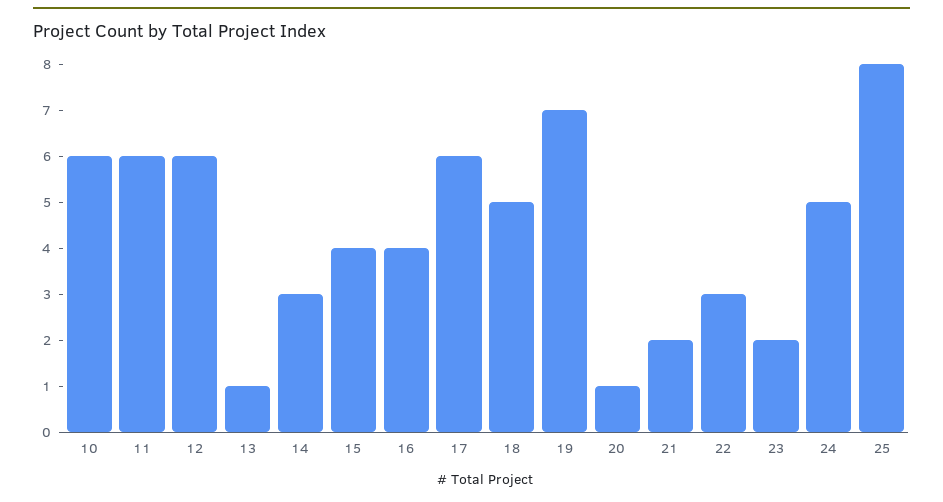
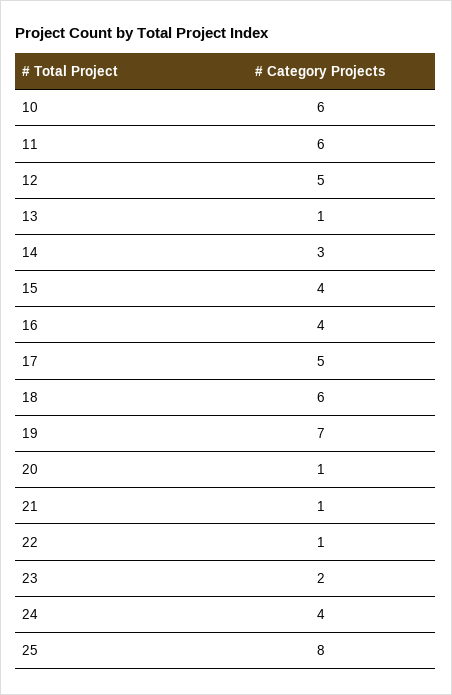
  {
    "10": 6,
    "11": 6,
-   "12": 6,
+   "12": 5,
    "13": 1,
    "14": 3,
    "15": 4,
    "16": 4,
-   "17": 6,
+   "17": 5,
-   "18": 5,
+   "18": 6,
    "19": 7,
    "20": 1,
-   "21": 2,
+   "21": 1,
-   "22": 3,
+   "22": 1,
    "23": 2,
-   "24": 5,
+   "24": 4,
    "25": 8
  }

